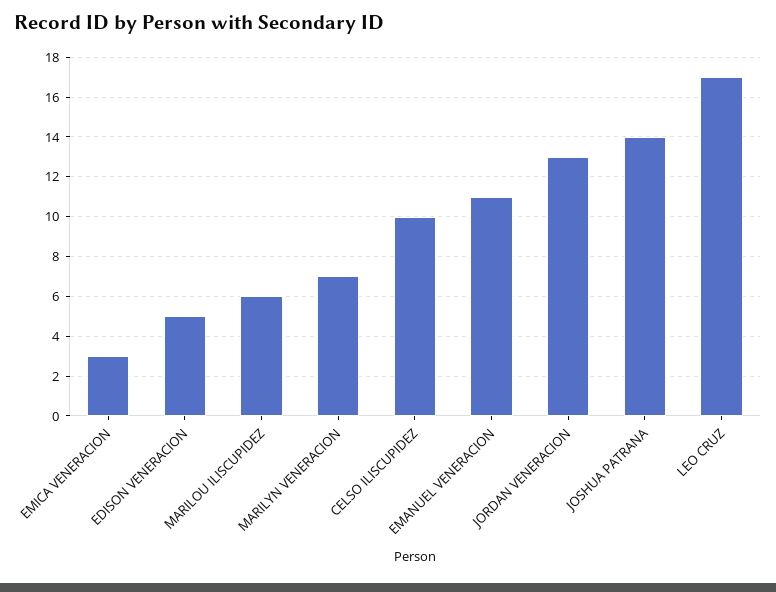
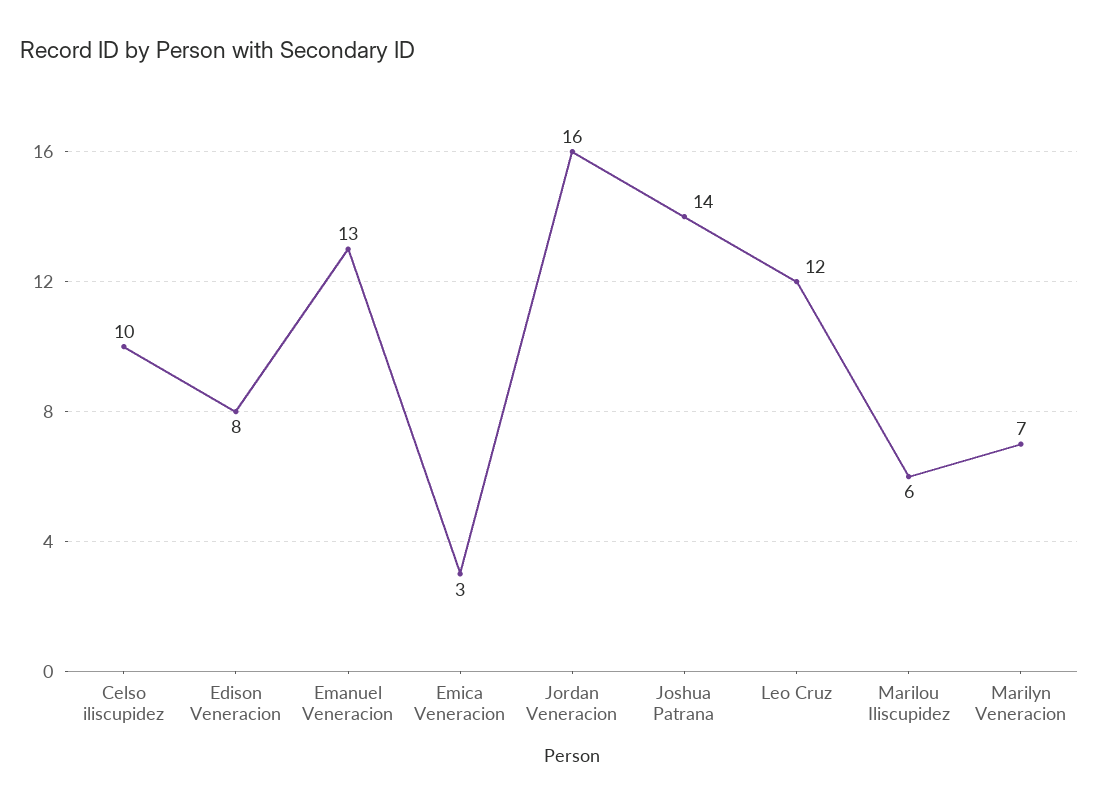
  {
    "EMICA VENERACION": 3,
-   "EDISON VENERACION": 5,
+   "EDISON VENERACION": 8,
    "MARILOU ILISCUPIDEZ": 6,
    "MARILYN VENERACION": 7,
    "CELSO ILISCUPIDEZ": 10,
-   "EMANUEL VENERACION": 11,
+   "EMANUEL VENERACION": 13,
-   "JORDAN VENERACION": 13,
+   "JORDAN VENERACION": 16,
    "JOSHUA PATRANA": 14,
-   "LEO CRUZ": 17
+   "LEO CRUZ": 12
  }

